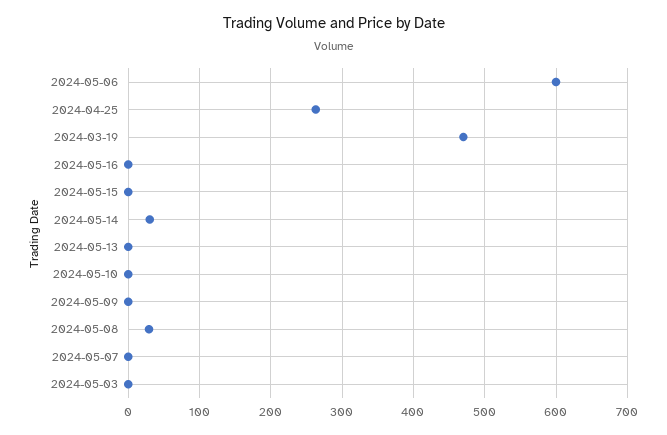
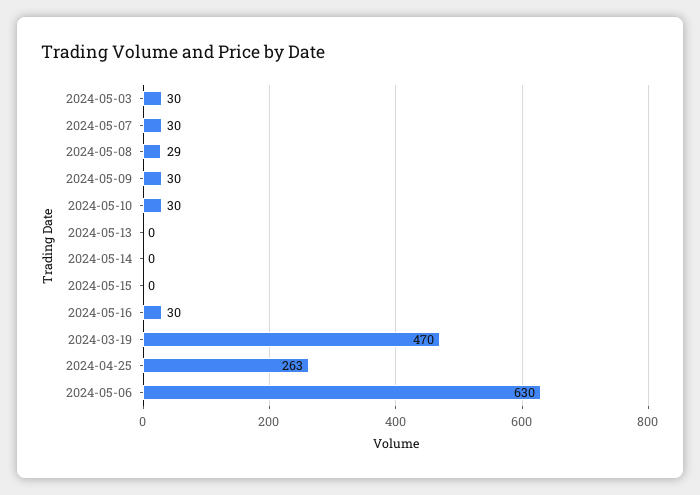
  {
-   "2024-05-06": 600,
+   "2024-05-06": 630,
    "2024-04-25": 263,
    "2024-03-19": 470,
-   "2024-05-16": 0,
+   "2024-05-16": 30,
    "2024-05-15": 0,
-   "2024-05-14": 30,
+   "2024-05-14": 0,
    "2024-05-13": 0,
-   "2024-05-10": 0,
+   "2024-05-10": 30,
-   "2024-05-09": 0,
+   "2024-05-09": 30,
    "2024-05-08": 29,
-   "2024-05-07": 0,
+   "2024-05-07": 30,
-   "2024-05-03": 0
+   "2024-05-03": 30
  }

